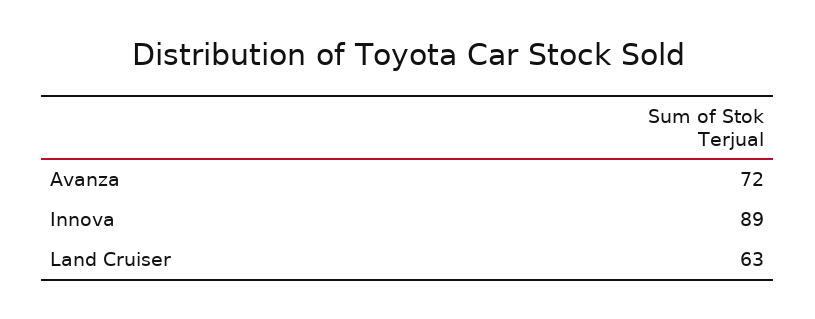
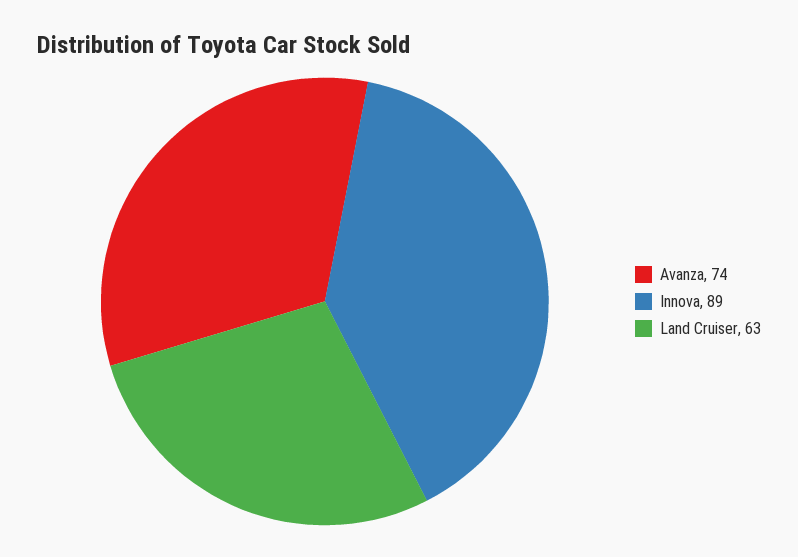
  {
-   "Avanza": 72,
+   "Avanza": 74,
    "Innova": 89,
    "Land Cruiser": 63
  }

